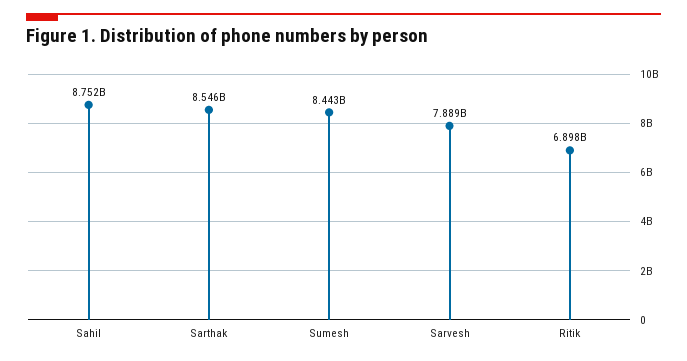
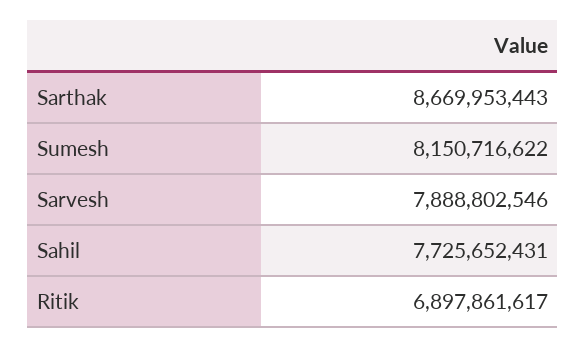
  {
-   "Sahil": 8752000000,
+   "Sahil": 7725652431,
-   "Sarthak": 8546000000,
+   "Sarthak": 8669953443,
-   "Sumesh": 8443000000,
+   "Sumesh": 8150716622,
    "Sarvesh": 7888802546,
    "Ritik": 6897861617
  }

